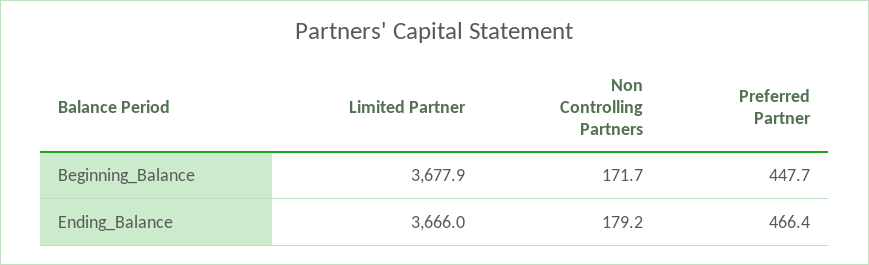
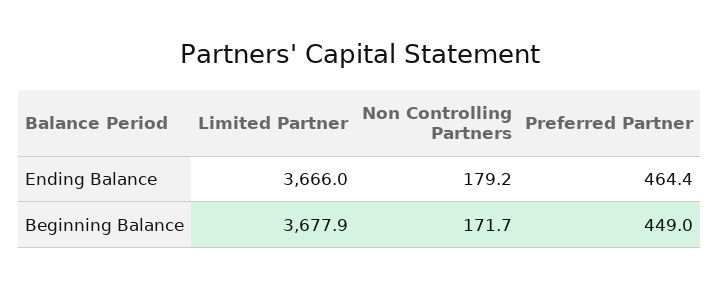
  {
    "Limited Partner": {
      "Beginning_Balance": 3677.9,
      "Ending_Balance": 3666
    },
    "Non Controlling Partners": {
      "Beginning_Balance": 171.7,
      "Ending_Balance": 179.2
    },
    "Preferred Partner": {
-     "Beginning_Balance": 447.7,
+     "Beginning_Balance": 449,
-     "Ending_Balance": 466.4
+     "Ending_Balance": 464.4
    }
  }

